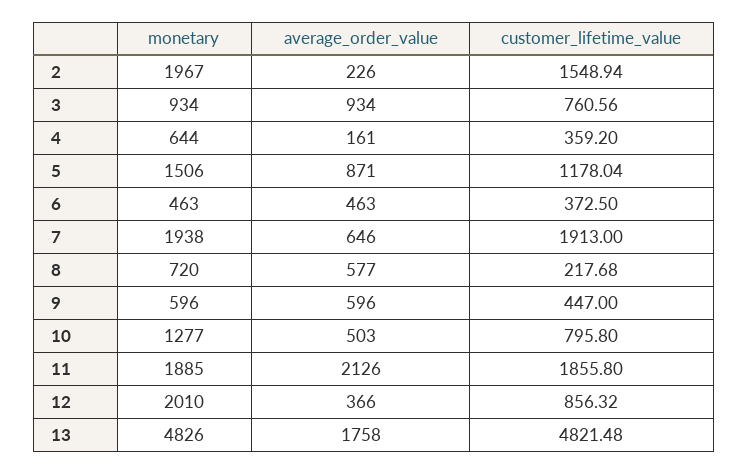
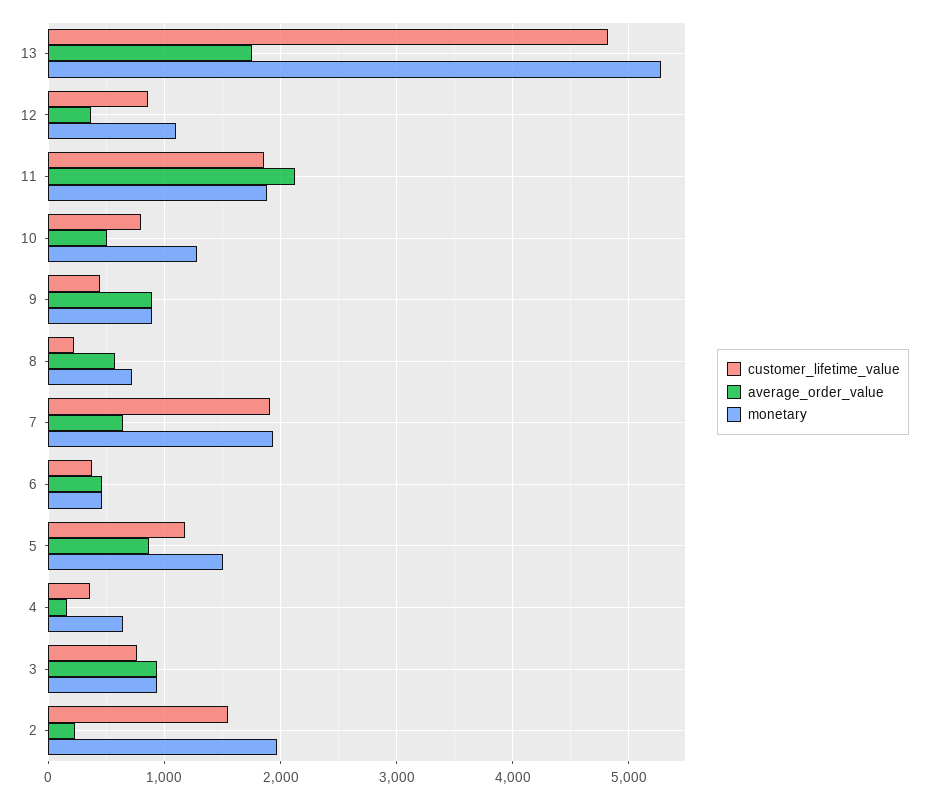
  {
    "monetary": {
      "2": 1967,
      "3": 934,
      "4": 644,
      "5": 1506,
      "6": 463,
      "7": 1938,
      "8": 720,
-     "9": 596,
+     "9": 900,
      "10": 1277,
      "11": 1885,
-     "12": 2010,
+     "12": 1100,
-     "13": 4826
+     "13": 5300
    },
    "average_order_value": {
      "2": 226,
      "3": 934,
      "4": 161,
      "5": 871,
      "6": 463,
      "7": 646,
      "8": 577,
-     "9": 596,
+     "9": 900,
      "10": 503,
      "11": 2126,
      "12": 366,
      "13": 1758
    },
    "customer_lifetime_value": {
      "2": 1548.94,
      "3": 760.56,
      "4": 359.2,
      "5": 1178.04,
      "6": 372.5,
      "7": 1913,
      "8": 217.68,
      "9": 447,
      "10": 795.8,
      "11": 1855.8,
      "12": 856.32,
      "13": 4821.48
    }
  }

